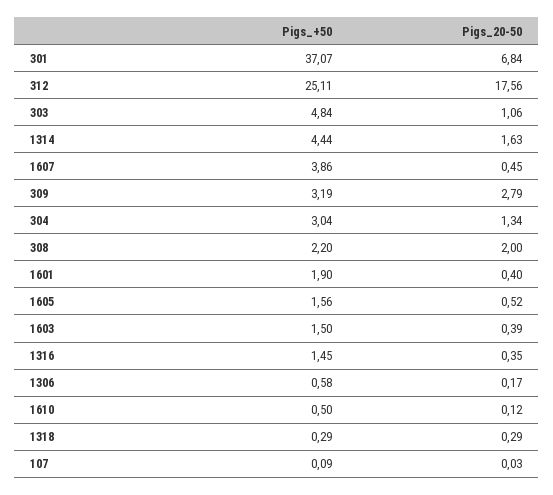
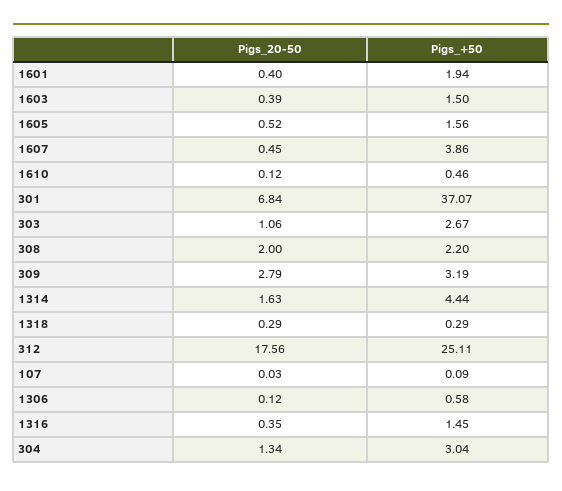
  {
    "Pigs_+50": {
      "301": 37.07,
      "312": 25.11,
-     "303": 4.84,
+     "303": 2.67,
      "1314": 4.44,
      "1607": 3.86,
      "309": 3.19,
      "304": 3.04,
      "308": 2.2,
-     "1601": 1.9,
+     "1601": 1.94,
      "1605": 1.56,
      "1603": 1.5,
      "1316": 1.45,
      "1306": 0.58,
-     "1610": 0.5,
+     "1610": 0.46,
      "1318": 0.29,
      "107": 0.09
    },
    "Pigs_20-50": {
      "301": 6.84,
      "312": 17.56,
      "303": 1.06,
      "1314": 1.63,
      "1607": 0.45,
      "309": 2.79,
      "304": 1.34,
      "308": 2,
      "1601": 0.4,
      "1605": 0.52,
      "1603": 0.39,
      "1316": 0.35,
-     "1306": 0.17,
+     "1306": 0.12,
      "1610": 0.12,
      "1318": 0.29,
      "107": 0.03
    }
  }

